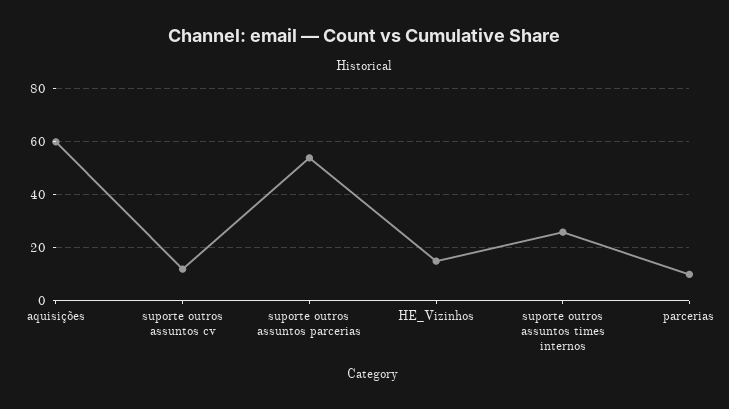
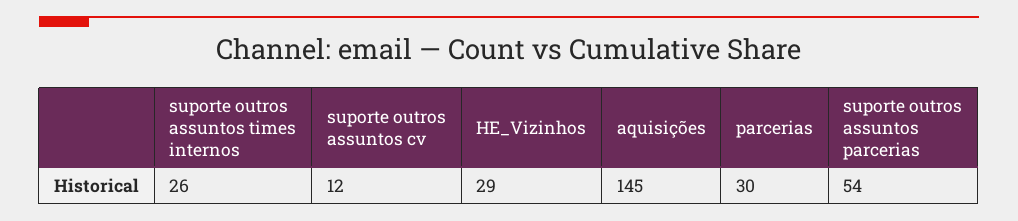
  {
-   "aquisições": 60,
+   "aquisições": 145,
    "suporte outros assuntos cv": 12,
    "suporte outros assuntos parcerias": 54,
-   "HE_Vizinhos": 15,
+   "HE_Vizinhos": 29,
    "suporte outros assuntos times internos": 26,
-   "parcerias": 10
+   "parcerias": 30
  }

